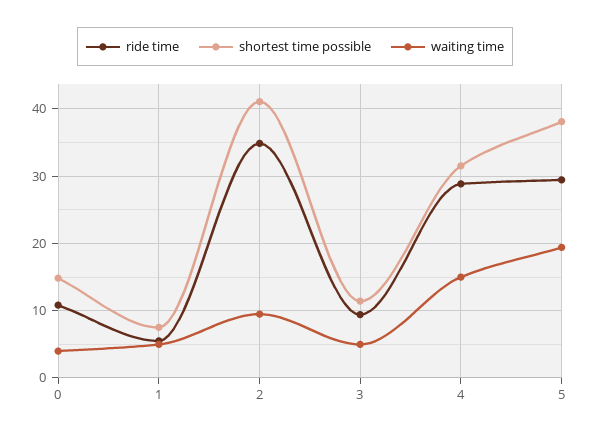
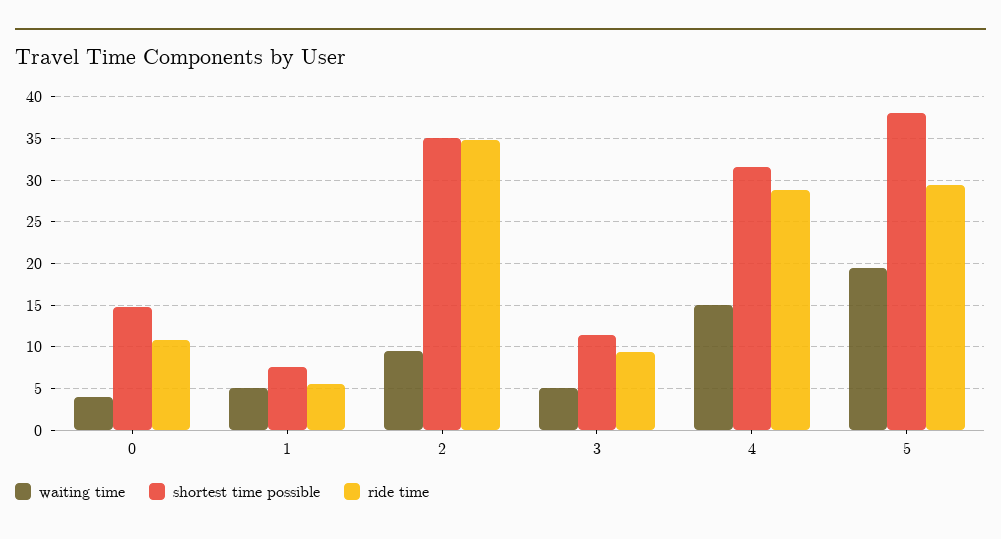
  {
    "ride time": {
      "0": 11,
      "1": 6,
      "2": 35,
      "3": 9,
      "4": 29,
      "5": 29
    },
    "shortest time possible": {
      "0": 15,
      "1": 8,
-     "2": 41,
+     "2": 35,
      "3": 11,
      "4": 32,
      "5": 38
    },
    "waiting time": {
      "0": 4,
      "1": 5,
      "2": 10,
      "3": 5,
      "4": 15,
      "5": 19
    }
  }

